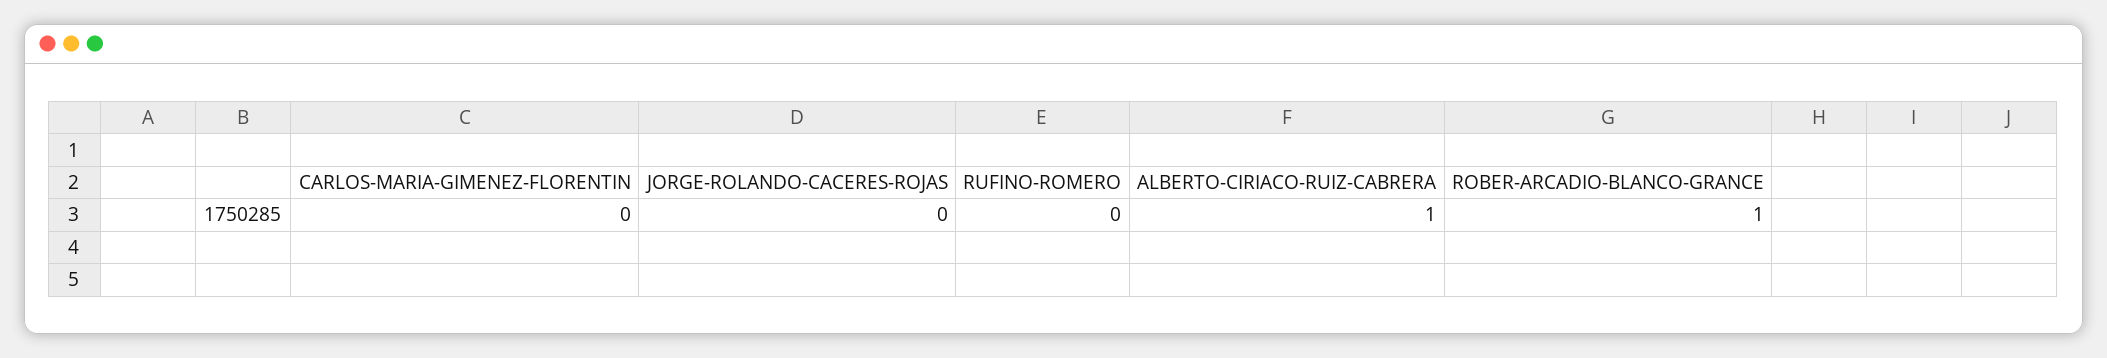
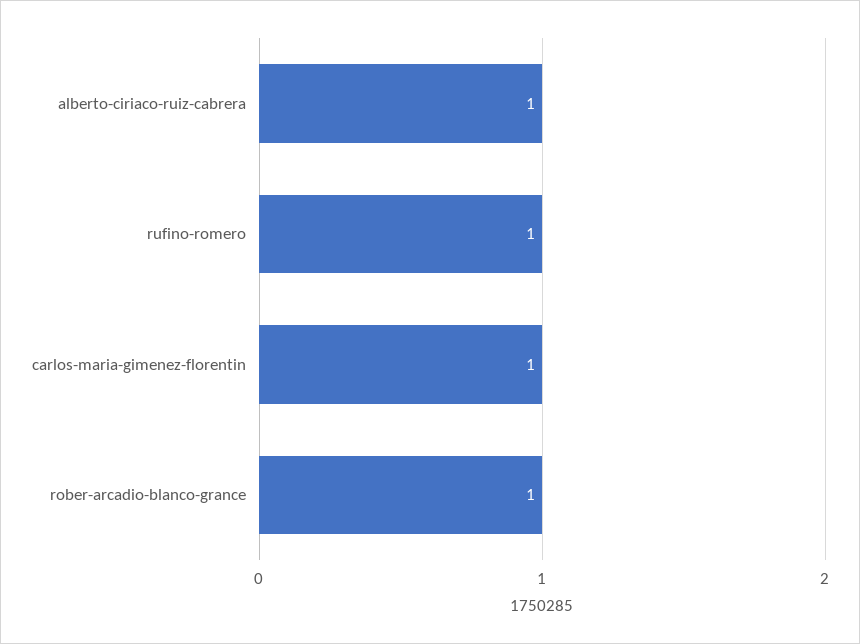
  {
-   "CARLOS-MARIA-GIMENEZ-FLORENTIN": 0,
+   "CARLOS-MARIA-GIMENEZ-FLORENTIN": 1,
-   "JORGE-ROLANDO-CACERES-ROJAS": 0,
-   "RUFINO-ROMERO": 0,
+   "RUFINO-ROMERO": 1,
    "ALBERTO-CIRIACO-RUIZ-CABRERA": 1,
    "ROBER-ARCADIO-BLANCO-GRANCE": 1
  }

